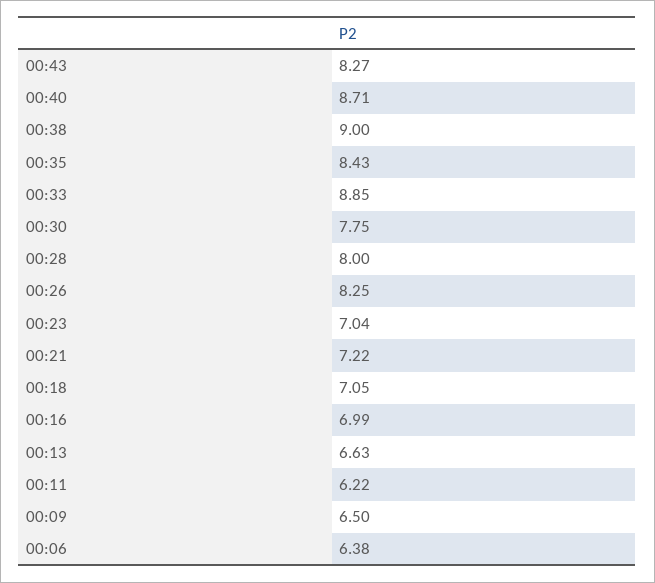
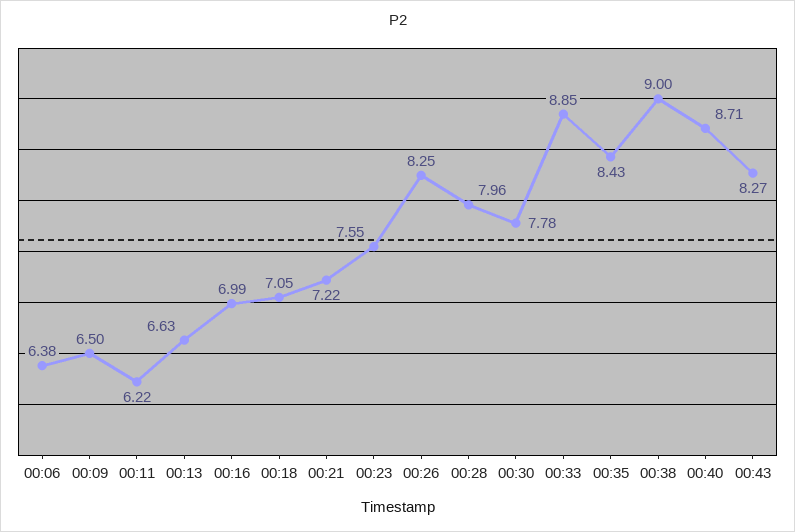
  {
    "00:43": 8.27,
    "00:40": 8.71,
    "00:38": 9,
    "00:35": 8.43,
    "00:33": 8.85,
-   "00:30": 7.75,
+   "00:30": 7.78,
-   "00:28": 8,
+   "00:28": 7.96,
    "00:26": 8.25,
-   "00:23": 7.04,
+   "00:23": 7.55,
    "00:21": 7.22,
    "00:18": 7.05,
    "00:16": 6.99,
    "00:13": 6.63,
    "00:11": 6.22,
    "00:09": 6.5,
    "00:06": 6.38
  }

